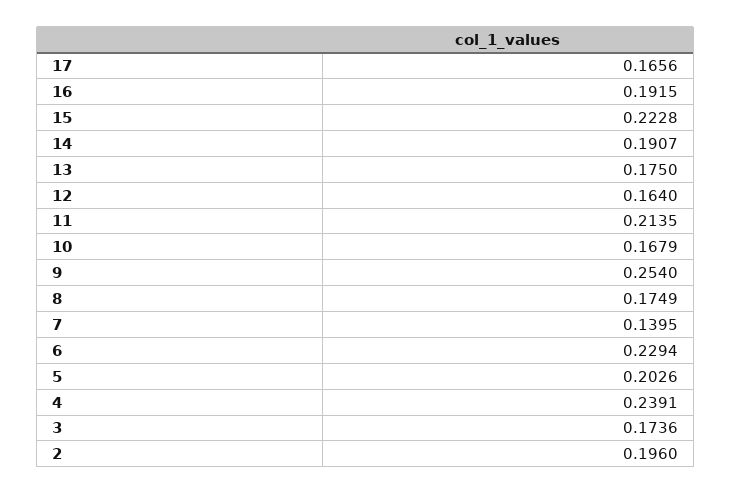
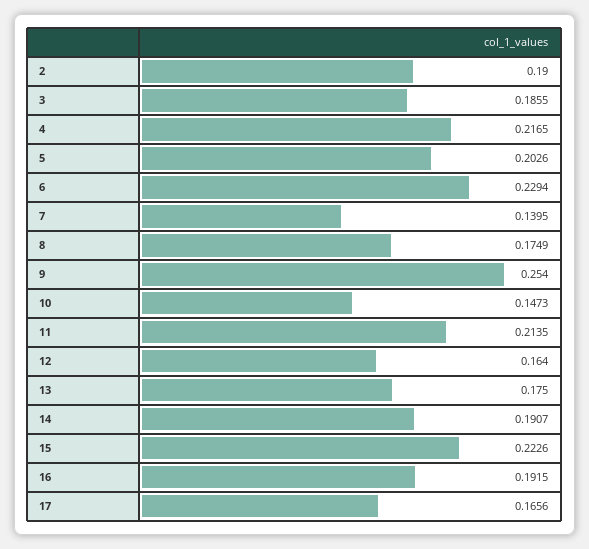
  {
    "17": 0.1656,
    "16": 0.1915,
-   "15": 0.2228,
+   "15": 0.2226,
    "14": 0.1907,
    "13": 0.175,
    "12": 0.164,
    "11": 0.2135,
-   "10": 0.1679,
+   "10": 0.1473,
    "9": 0.254,
    "8": 0.1749,
    "7": 0.1395,
    "6": 0.2294,
    "5": 0.2026,
-   "4": 0.2391,
+   "4": 0.2165,
-   "3": 0.1736,
+   "3": 0.1855,
-   "2": 0.196
+   "2": 0.19
  }

